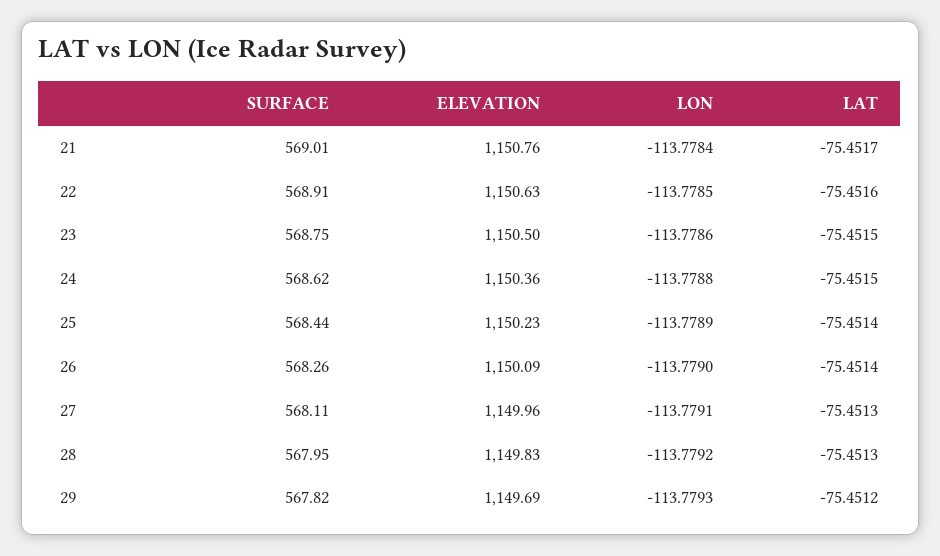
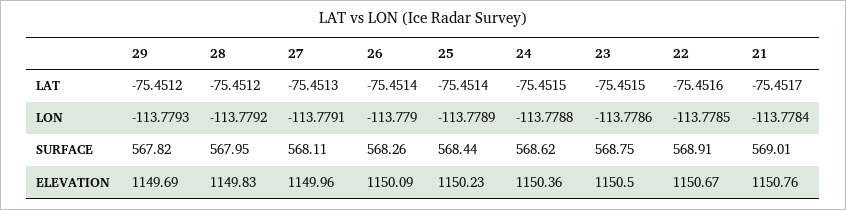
  {
    "SURFACE": {
      "21": 569.01,
      "22": 568.91,
      "23": 568.75,
      "24": 568.62,
      "25": 568.44,
      "26": 568.26,
      "27": 568.11,
      "28": 567.95,
      "29": 567.82
    },
    "ELEVATION": {
      "21": 1150.76,
-     "22": 1150.63,
+     "22": 1150.67,
      "23": 1150.5,
      "24": 1150.36,
      "25": 1150.23,
      "26": 1150.09,
      "27": 1149.96,
      "28": 1149.83,
      "29": 1149.69
    },
    "LON": {
      "21": -113.7784,
      "22": -113.7785,
      "23": -113.7786,
      "24": -113.7788,
      "25": -113.7789,
      "26": -113.779,
      "27": -113.7791,
      "28": -113.7792,
      "29": -113.7793
    },
    "LAT": {
      "21": -75.4517,
      "22": -75.4516,
      "23": -75.4515,
      "24": -75.4515,
      "25": -75.4514,
      "26": -75.4514,
      "27": -75.4513,
-     "28": -75.4513,
+     "28": -75.4512,
      "29": -75.4512
    }
  }

